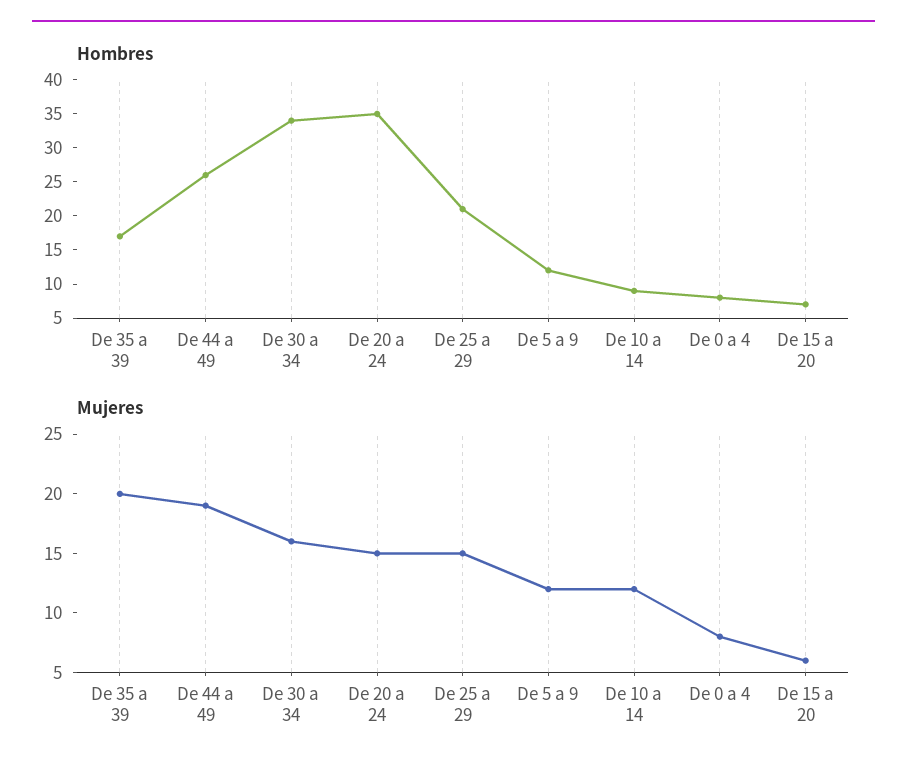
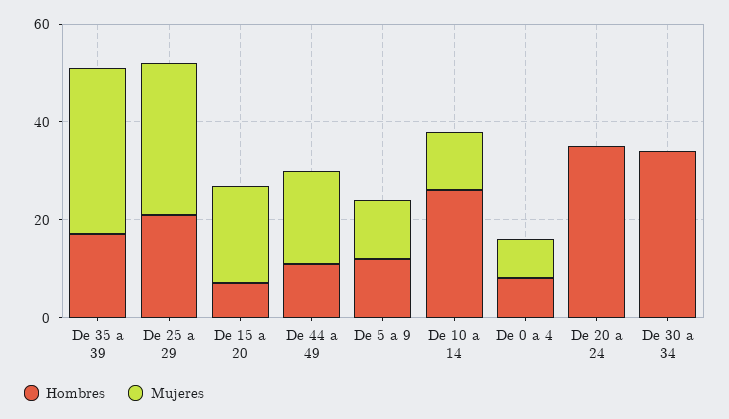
  {
    "Hombres": {
      "De 35 a 39": 15,
-     "De 44 a 49": 25,
+     "De 44 a 49": 10,
      "De 30 a 34": 35,
      "De 20 a 24": 35,
      "De 25 a 29": 20,
      "De 5 a 9": 10,
-     "De 10 a 14": 10,
+     "De 10 a 14": 25,
      "De 0 a 4": 10,
      "De 15 a 20": 5
    },
    "Mujeres": {
-     "De 35 a 39": 20,
+     "De 35 a 39": 35,
      "De 44 a 49": 19,
-     "De 30 a 34": 16,
+     "De 30 a 34": 0,
-     "De 20 a 24": 15,
+     "De 20 a 24": 0,
-     "De 25 a 29": 15,
+     "De 25 a 29": 30,
      "De 5 a 9": 12,
      "De 10 a 14": 12,
      "De 0 a 4": 8,
-     "De 15 a 20": 6
+     "De 15 a 20": 20
    }
  }

